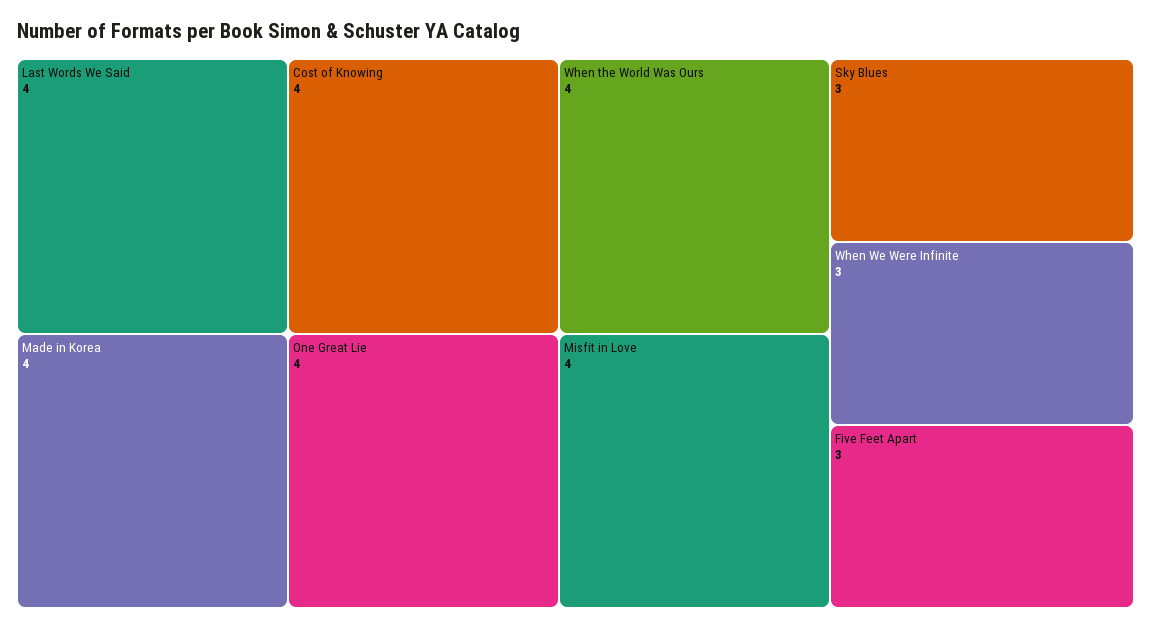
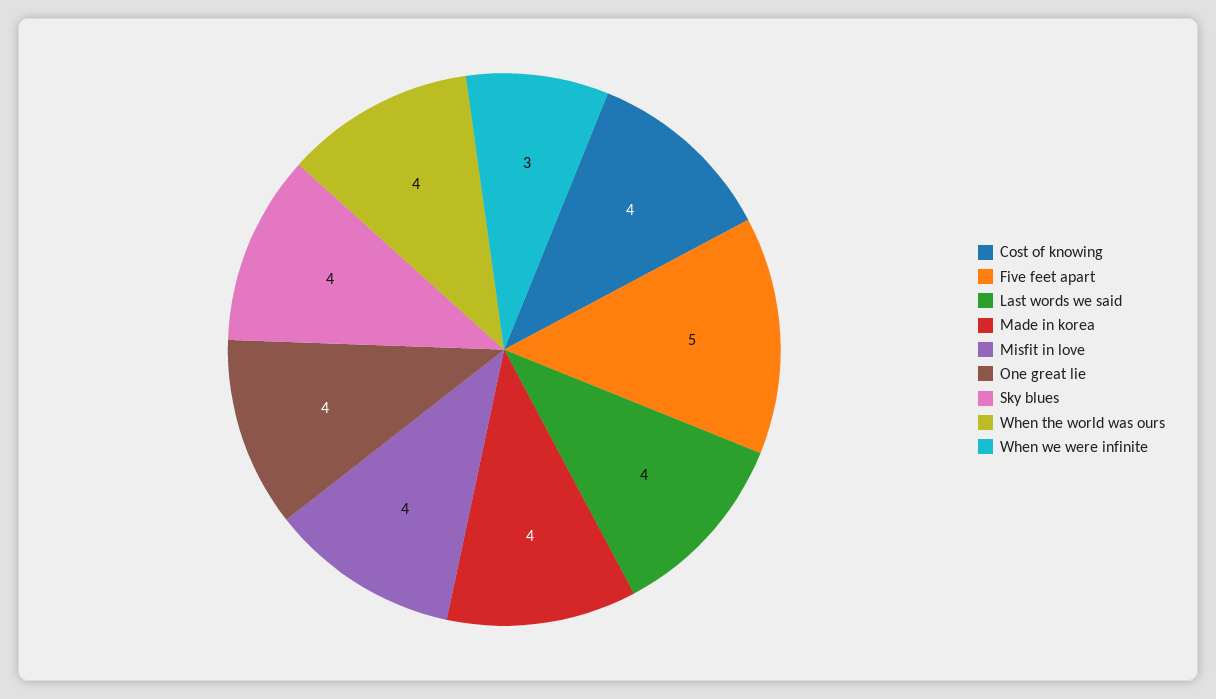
  {
    "Last Words We Said": 4,
    "Cost of Knowing": 4,
    "Made in Korea": 4,
    "One Great Lie": 4,
    "When the World Was Ours": 4,
    "Misfit in Love": 4,
-   "Sky Blues": 3,
+   "Sky Blues": 4,
    "When We Were Infinite": 3,
-   "Five Feet Apart": 3
+   "Five Feet Apart": 5
  }

